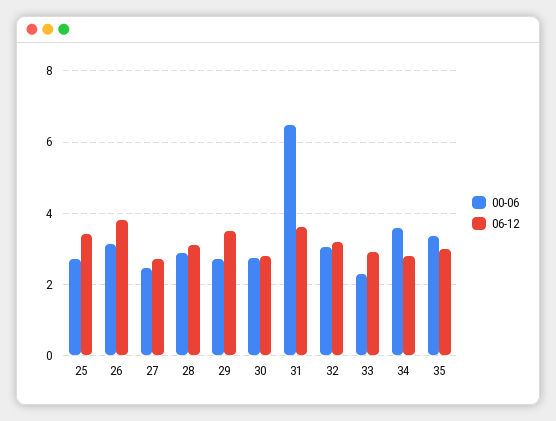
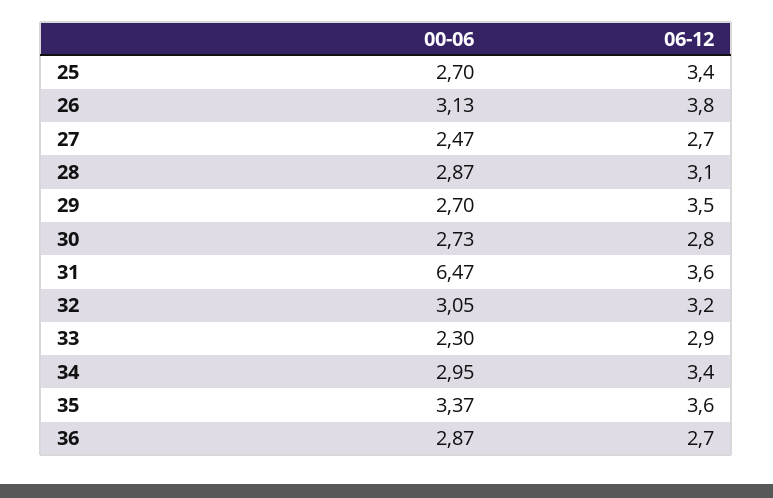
  {
    "00-06": {
      "25": 2.7,
      "26": 3.13,
      "27": 2.47,
      "28": 2.87,
      "29": 2.7,
      "30": 2.73,
      "31": 6.47,
      "32": 3.05,
      "33": 2.3,
-     "34": 3.6,
+     "34": 2.95,
-     "35": 3.37
+     "35": 3.37,
+     "36": 2.87
    },
    "06-12": {
      "25": 3.4,
      "26": 3.8,
      "27": 2.7,
      "28": 3.1,
      "29": 3.5,
      "30": 2.8,
      "31": 3.6,
      "32": 3.2,
      "33": 2.9,
-     "34": 2.8,
+     "34": 3.4,
-     "35": 3
+     "35": 3.6,
+     "36": 2.7
    }
  }

